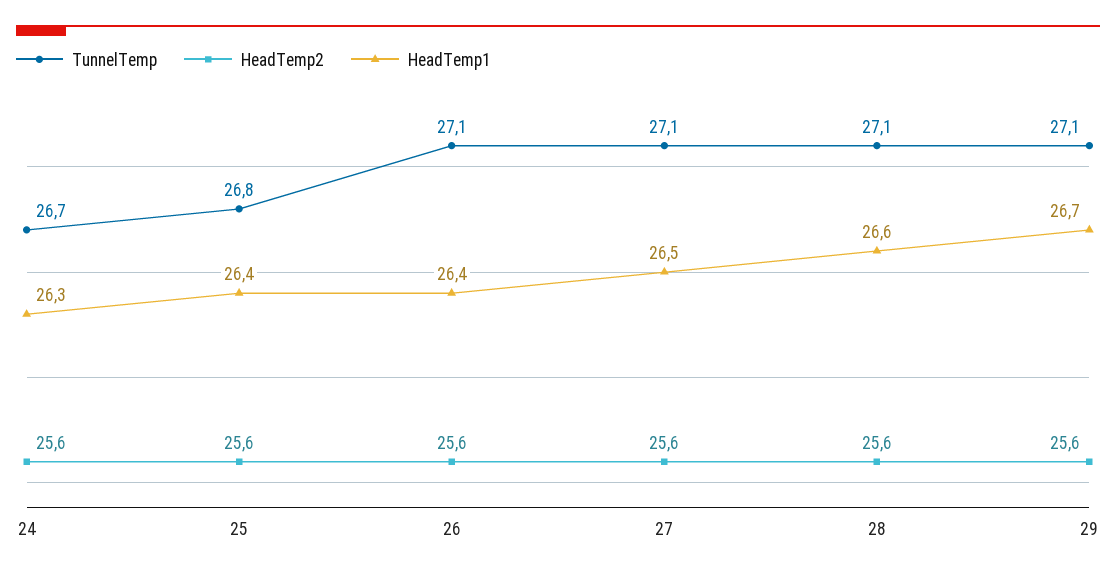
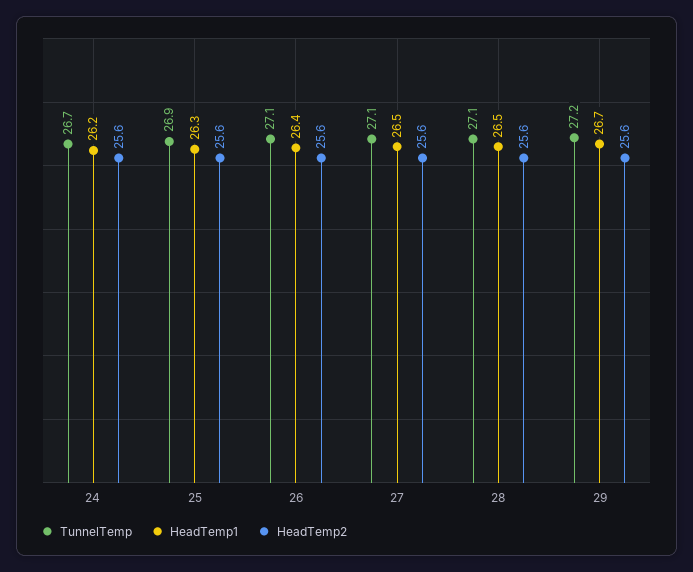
  {
    "TunnelTemp": {
      "24": 26.7,
-     "25": 26.8,
+     "25": 26.9,
      "26": 27.1,
      "27": 27.1,
      "28": 27.1,
-     "29": 27.1
+     "29": 27.2
    },
    "HeadTemp2": {
      "24": 25.6,
      "25": 25.6,
      "26": 25.6,
      "27": 25.6,
      "28": 25.6,
      "29": 25.6
    },
    "HeadTemp1": {
-     "24": 26.3,
+     "24": 26.2,
-     "25": 26.4,
+     "25": 26.3,
      "26": 26.4,
      "27": 26.5,
-     "28": 26.6,
+     "28": 26.5,
      "29": 26.7
    }
  }

